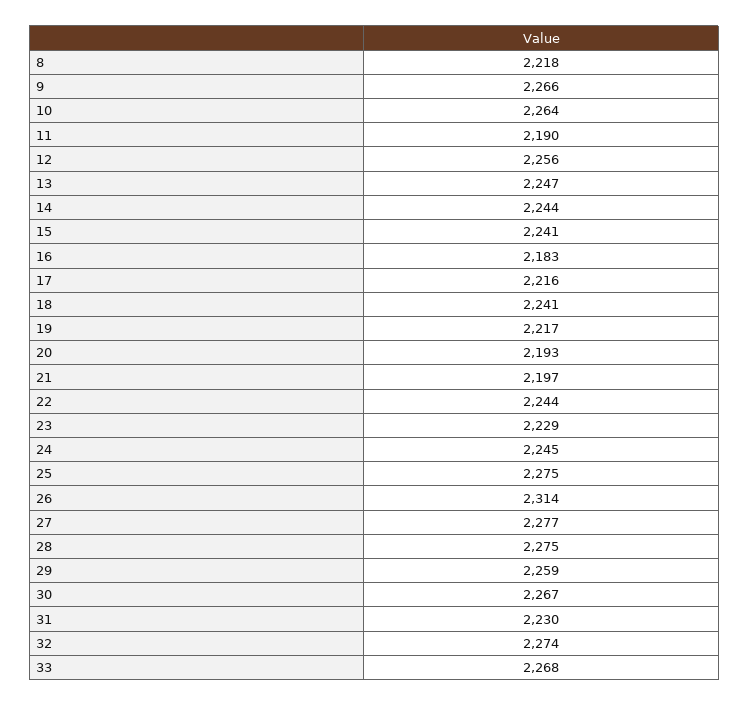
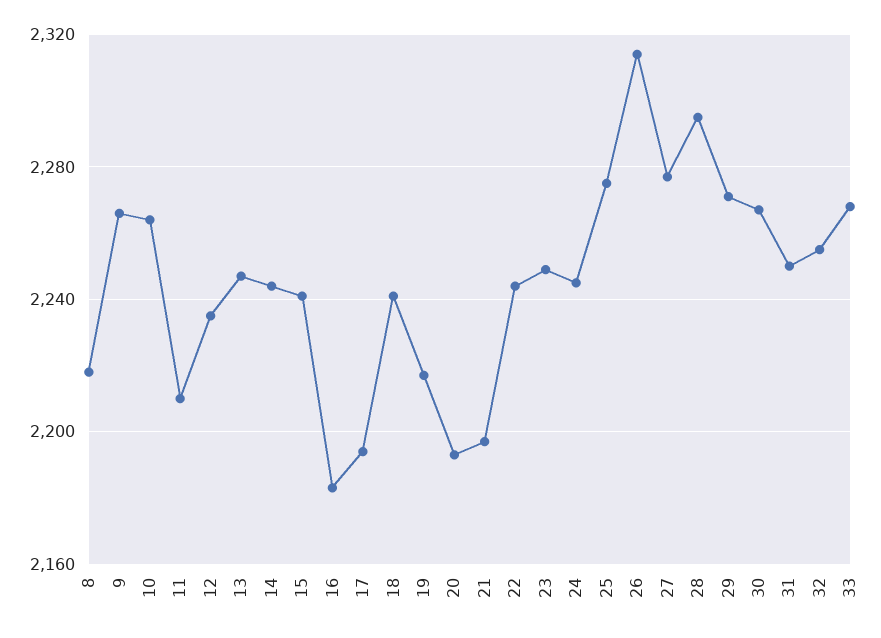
  {
    "8": 2218,
    "9": 2266,
    "10": 2264,
-   "11": 2190,
+   "11": 2210,
-   "12": 2256,
+   "12": 2235,
    "13": 2247,
    "14": 2244,
    "15": 2241,
    "16": 2183,
-   "17": 2216,
+   "17": 2195,
    "18": 2241,
    "19": 2217,
    "20": 2193,
    "21": 2197,
    "22": 2244,
-   "23": 2229,
+   "23": 2250,
    "24": 2245,
    "25": 2275,
    "26": 2314,
    "27": 2277,
-   "28": 2275,
+   "28": 2295,
-   "29": 2259,
+   "29": 2270,
    "30": 2267,
-   "31": 2230,
+   "31": 2250,
-   "32": 2274,
+   "32": 2255,
    "33": 2268
  }

